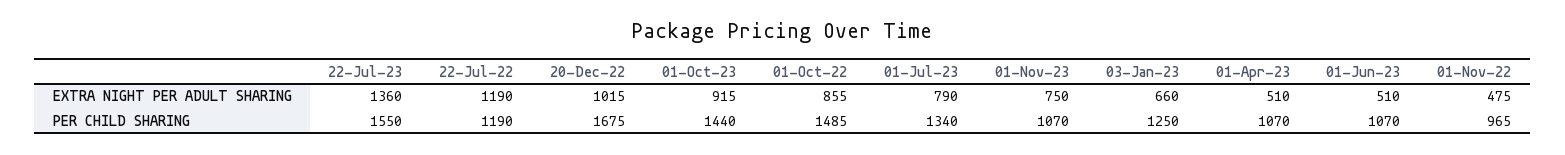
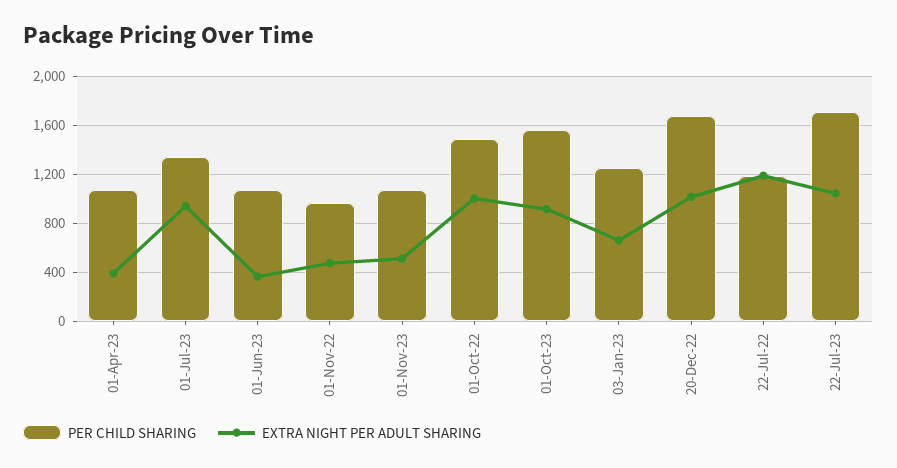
  {
    "EXTRA NIGHT PER ADULT SHARING": {
-     "22-Jul-23": 1360,
+     "22-Jul-23": 1050,
      "22-Jul-22": 1190,
      "20-Dec-22": 1015,
      "01-Oct-23": 915,
-     "01-Oct-22": 855,
+     "01-Oct-22": 1000,
-     "01-Jul-23": 790,
+     "01-Jul-23": 950,
-     "01-Nov-23": 750,
+     "01-Nov-23": 500,
      "03-Jan-23": 660,
-     "01-Apr-23": 510,
+     "01-Apr-23": 400,
-     "01-Jun-23": 510,
+     "01-Jun-23": 350,
      "01-Nov-22": 475
    },
    "PER CHILD SHARING": {
-     "22-Jul-23": 1550,
+     "22-Jul-23": 1700,
      "22-Jul-22": 1190,
      "20-Dec-22": 1675,
-     "01-Oct-23": 1440,
+     "01-Oct-23": 1550,
      "01-Oct-22": 1485,
      "01-Jul-23": 1340,
      "01-Nov-23": 1070,
      "03-Jan-23": 1250,
      "01-Apr-23": 1070,
      "01-Jun-23": 1070,
      "01-Nov-22": 965
    }
  }

